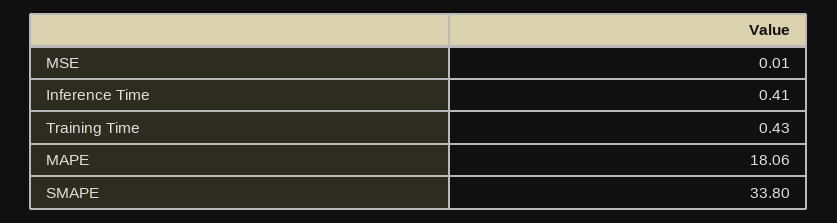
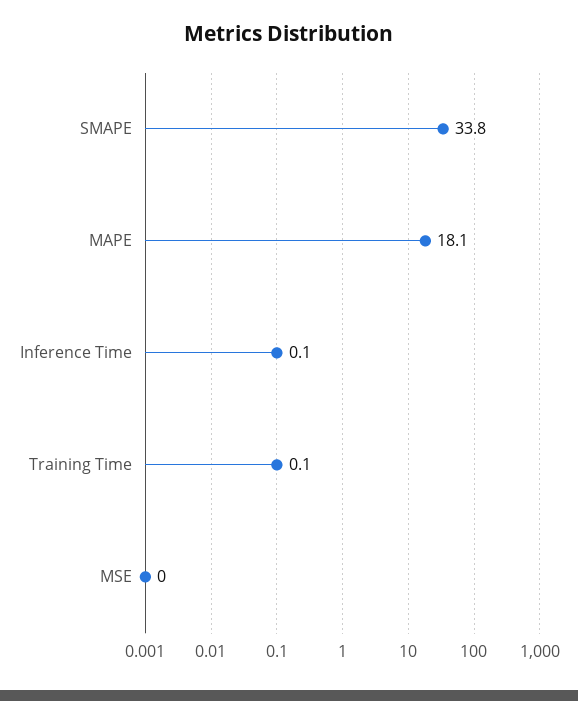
  {
    "MSE": 0.01,
-   "Inference Time": 0.41,
+   "Inference Time": 0.1,
-   "Training Time": 0.43,
+   "Training Time": 0.1,
    "MAPE": 18.06,
    "SMAPE": 33.8
  }

